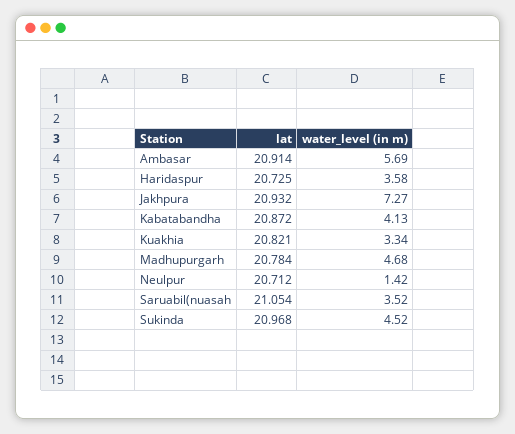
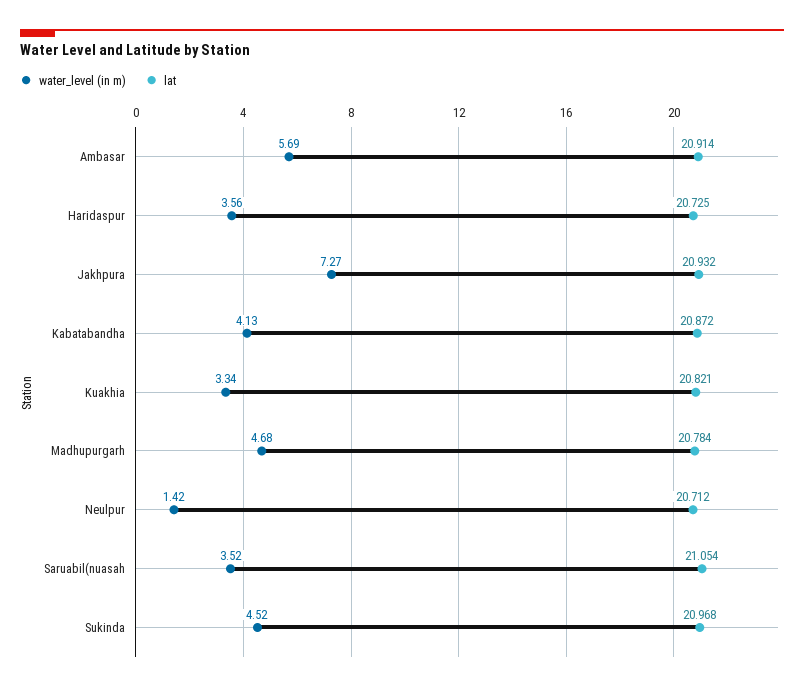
  {
    "lat": {
      "Ambasar": 20.914,
      "Haridaspur": 20.725,
      "Jakhpura": 20.932,
      "Kabatabandha": 20.872,
      "Kuakhia": 20.821,
      "Madhupurgarh": 20.784,
      "Neulpur": 20.712,
      "Saruabil(nuasah": 21.054,
      "Sukinda": 20.968
    },
    "water_level (in m)": {
      "Ambasar": 5.69,
-     "Haridaspur": 3.58,
+     "Haridaspur": 3.56,
      "Jakhpura": 7.27,
      "Kabatabandha": 4.13,
      "Kuakhia": 3.34,
      "Madhupurgarh": 4.68,
      "Neulpur": 1.42,
      "Saruabil(nuasah": 3.52,
      "Sukinda": 4.52
    }
  }

